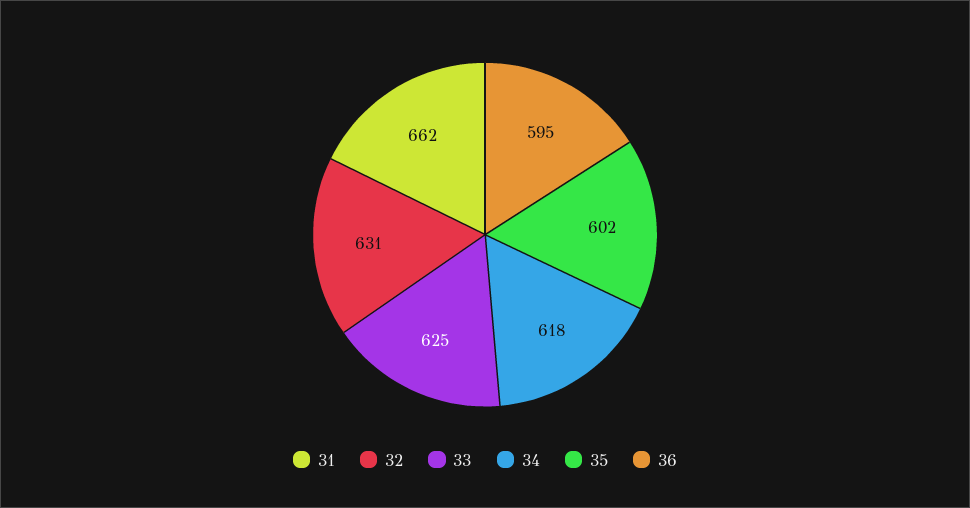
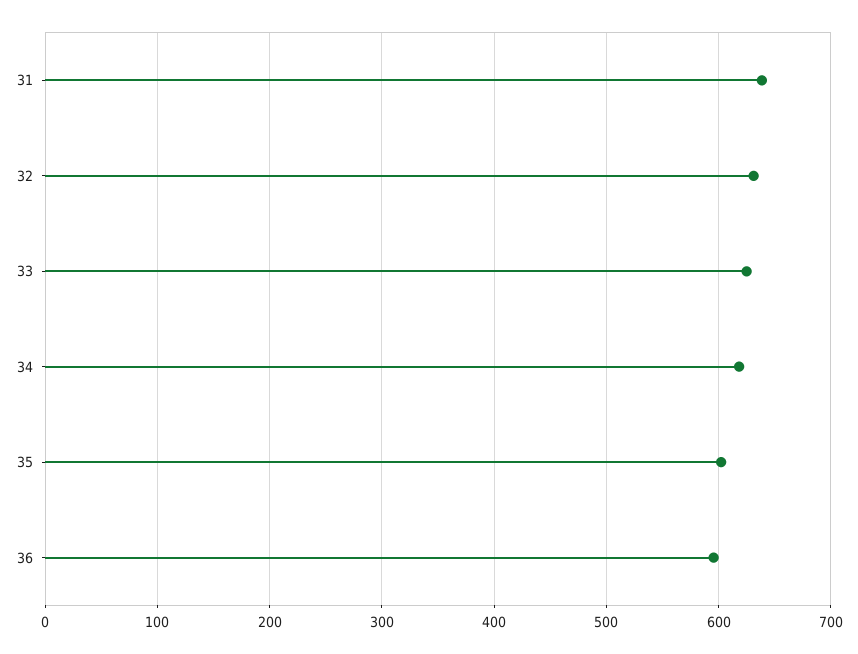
  {
-   "31": 662,
+   "31": 640,
    "32": 631,
    "33": 625,
    "34": 618,
    "35": 602,
    "36": 595
  }

